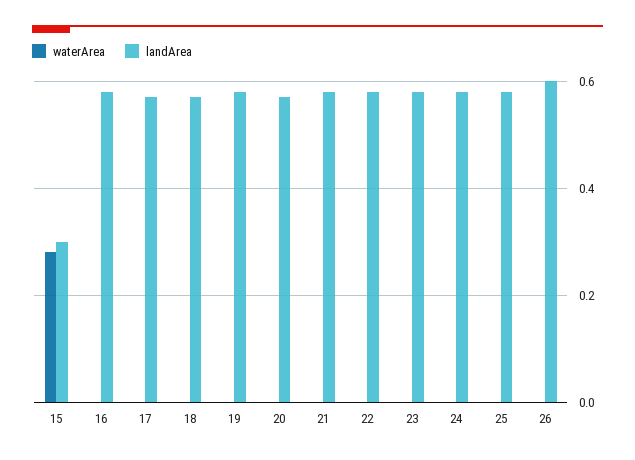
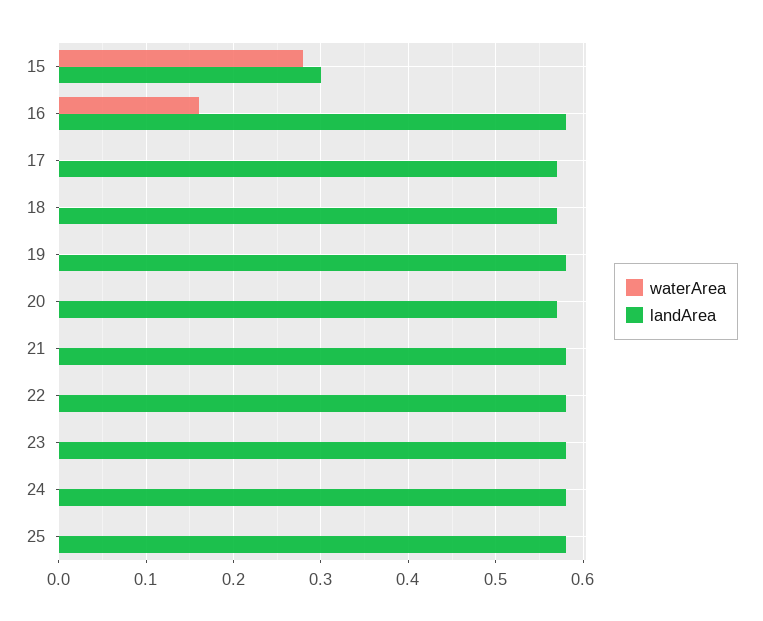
  {
    "waterArea": {
      "15": 0.28,
-     "16": 0,
+     "16": 0.16,
      "17": 0,
      "18": 0,
      "19": 0,
      "20": 0,
      "21": 0,
      "22": 0,
      "23": 0,
      "24": 0,
-     "25": 0,
+     "25": 0
-     "26": 0
    },
    "landArea": {
      "15": 0.3,
      "16": 0.58,
      "17": 0.57,
      "18": 0.57,
      "19": 0.58,
      "20": 0.57,
      "21": 0.58,
      "22": 0.58,
      "23": 0.58,
      "24": 0.58,
-     "25": 0.58,
+     "25": 0.58
-     "26": 0.6
    }
  }

